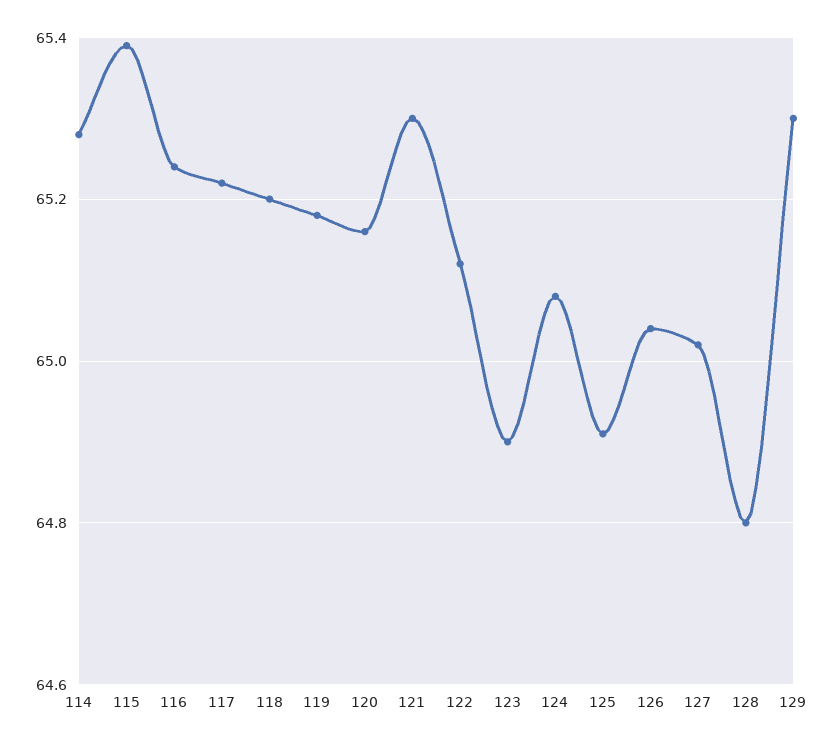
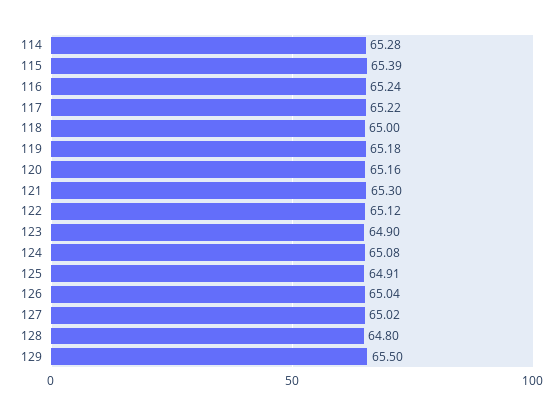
  {
    "114": 65.28,
    "115": 65.39,
    "116": 65.24,
    "117": 65.22,
-   "118": 65.2,
+   "118": 65,
    "119": 65.18,
    "120": 65.16,
    "121": 65.3,
    "122": 65.12,
    "123": 64.9,
    "124": 65.08,
    "125": 64.91,
    "126": 65.04,
    "127": 65.02,
    "128": 64.8,
-   "129": 65.3
+   "129": 65.5
  }

